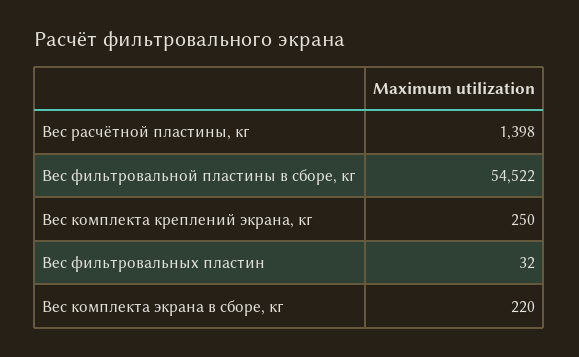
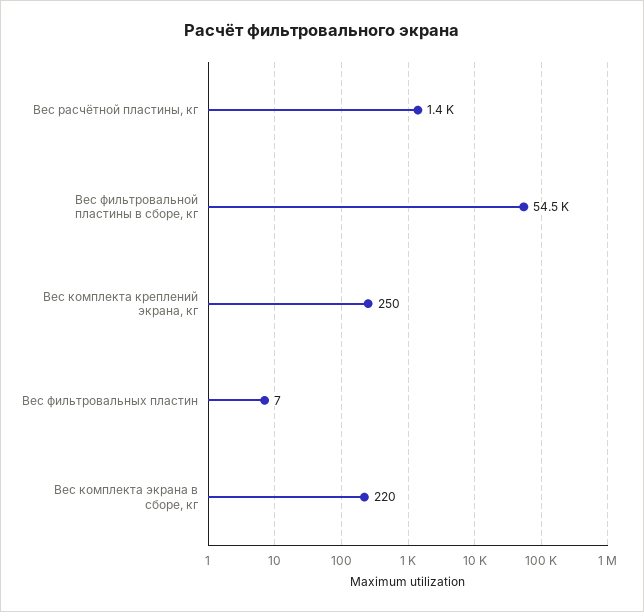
  {
    "Вес расчётной пластины, кг": 1398,
    "Вес фильтровальной пластины в сборе, кг": 54522,
    "Вес комплекта креплений экрана, кг": 250,
-   "Вес фильтровальных пластин": 32,
+   "Вес фильтровальных пластин": 7,
    "Вес комплекта экрана в сборе, кг": 220
  }

